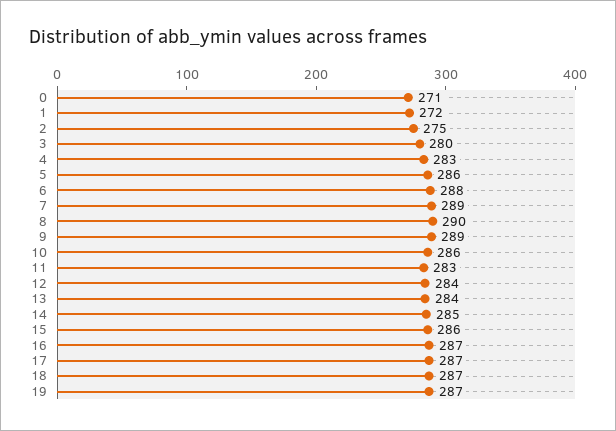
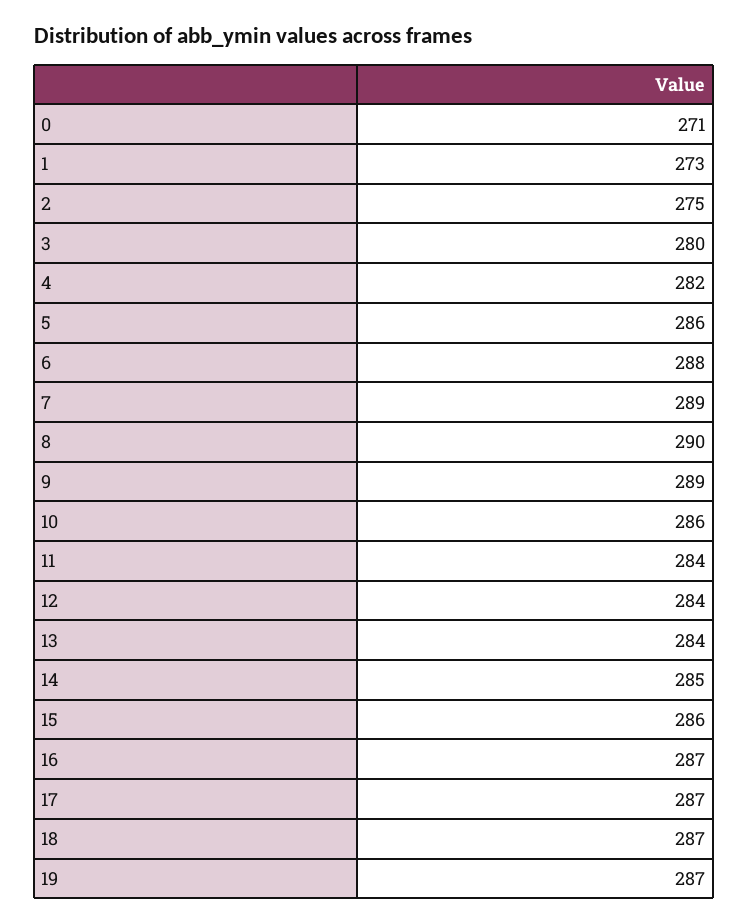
  {
    "0": 271,
-   "1": 272,
+   "1": 273,
    "2": 275,
    "3": 280,
-   "4": 283,
+   "4": 282,
    "5": 286,
    "6": 288,
    "7": 289,
    "8": 290,
    "9": 289,
    "10": 286,
-   "11": 283,
+   "11": 284,
    "12": 284,
    "13": 284,
    "14": 285,
    "15": 286,
    "16": 287,
    "17": 287,
    "18": 287,
    "19": 287
  }

